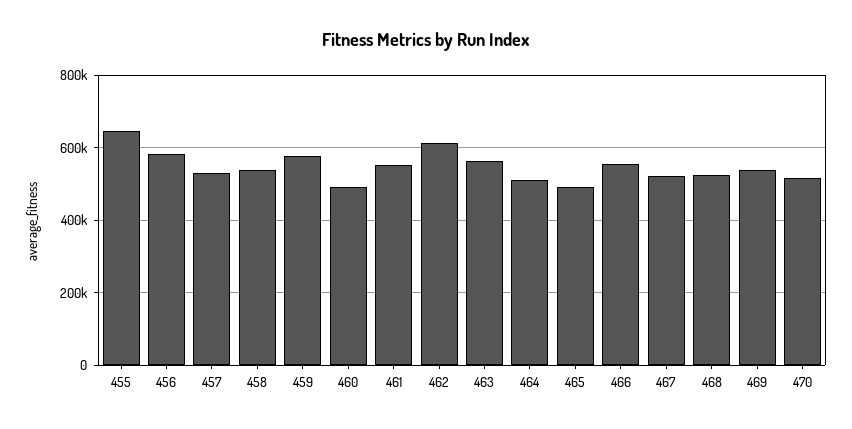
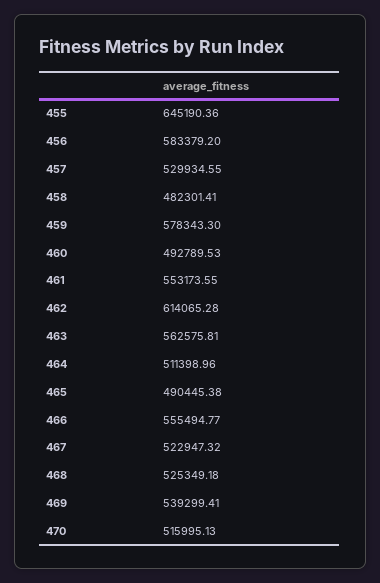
  {
    "455": 645190.36,
    "456": 583379.2,
    "457": 529934.55,
-   "458": 540000,
+   "458": 482301.41,
    "459": 578343.3,
    "460": 492789.53,
    "461": 553173.55,
    "462": 614065.28,
    "463": 562575.81,
    "464": 511398.96,
    "465": 490445.38,
    "466": 555494.77,
    "467": 522947.32,
    "468": 525349.18,
    "469": 539299.41,
    "470": 515995.13
  }

